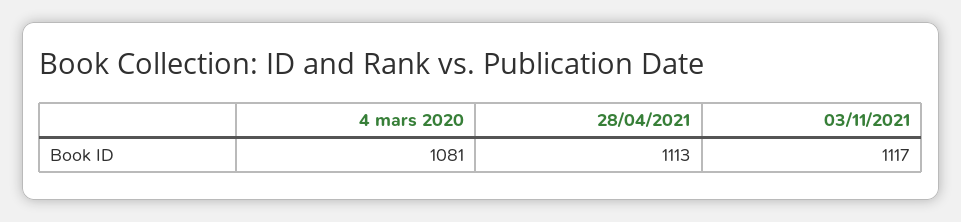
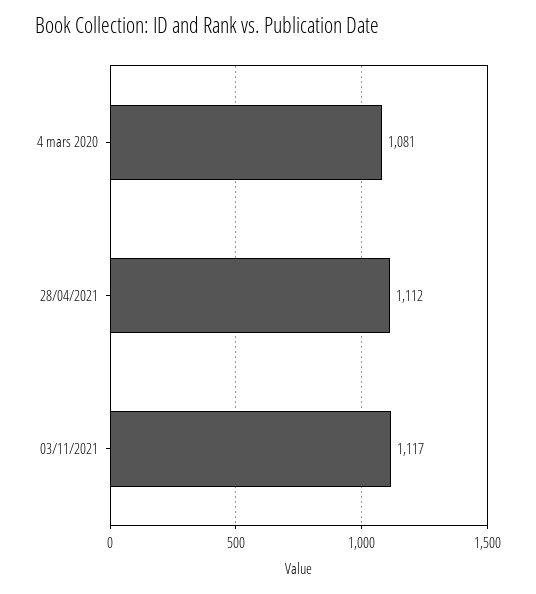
  {
    "4 mars 2020": 1081,
-   "28/04/2021": 1113,
+   "28/04/2021": 1112,
    "03/11/2021": 1117
  }

